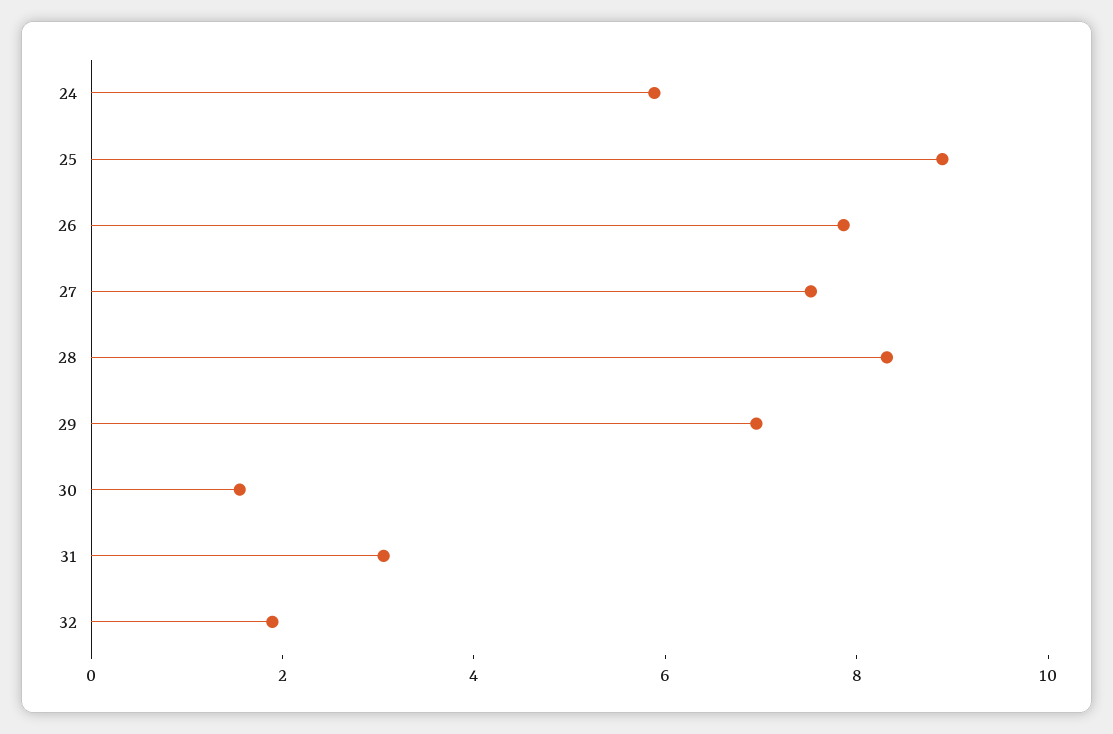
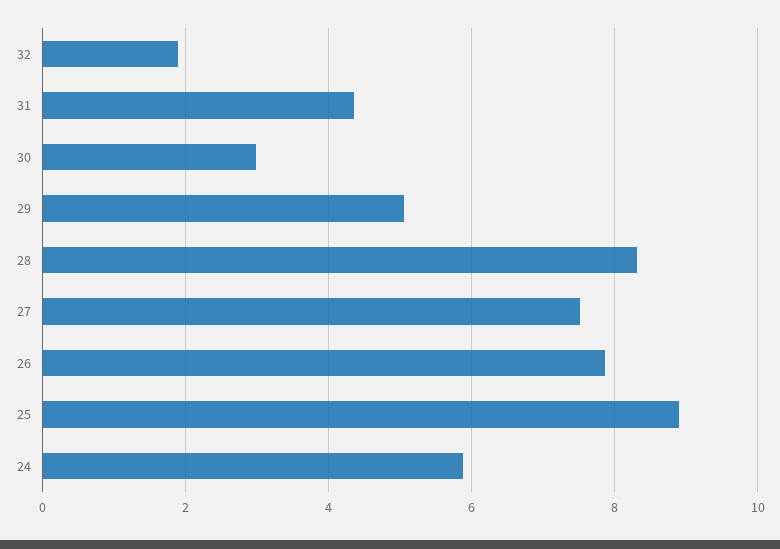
  {
    "24": 5.8,
    "25": 8.8,
    "26": 7.8,
    "27": 7.6,
    "28": 8.4,
-   "29": 7,
+   "29": 5,
-   "30": 1.5,
+   "30": 3,
-   "31": 3,
+   "31": 4.4,
    "32": 1.8
  }

